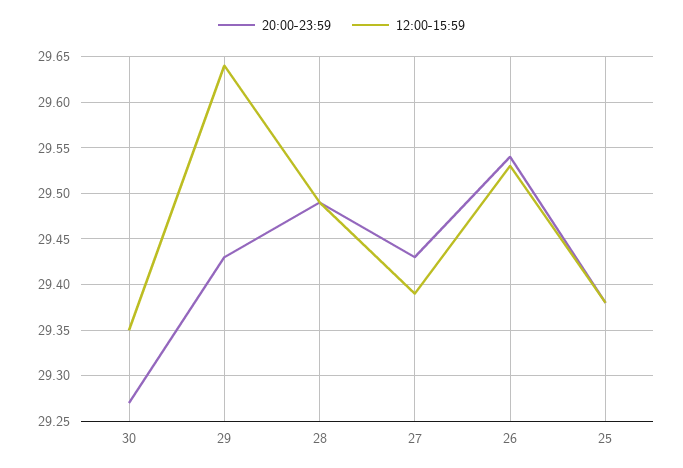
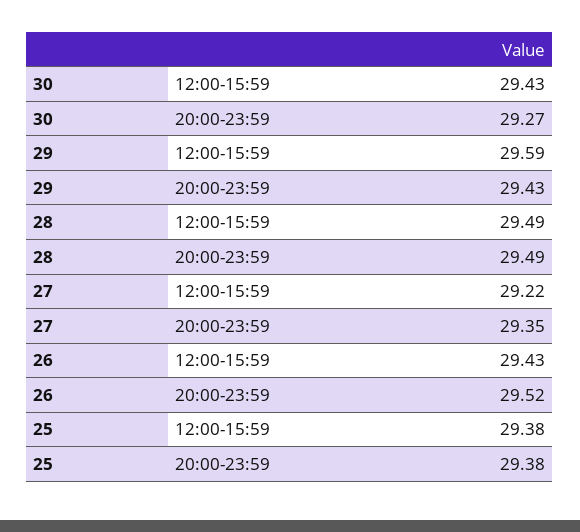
  {
    "20:00-23:59": {
      "30": 29.27,
      "29": 29.43,
      "28": 29.49,
-     "27": 29.43,
+     "27": 29.35,
-     "26": 29.54,
+     "26": 29.52,
      "25": 29.38
    },
    "12:00-15:59": {
-     "30": 29.35,
+     "30": 29.43,
-     "29": 29.64,
+     "29": 29.59,
      "28": 29.49,
-     "27": 29.39,
+     "27": 29.22,
-     "26": 29.53,
+     "26": 29.43,
      "25": 29.38
    }
  }

